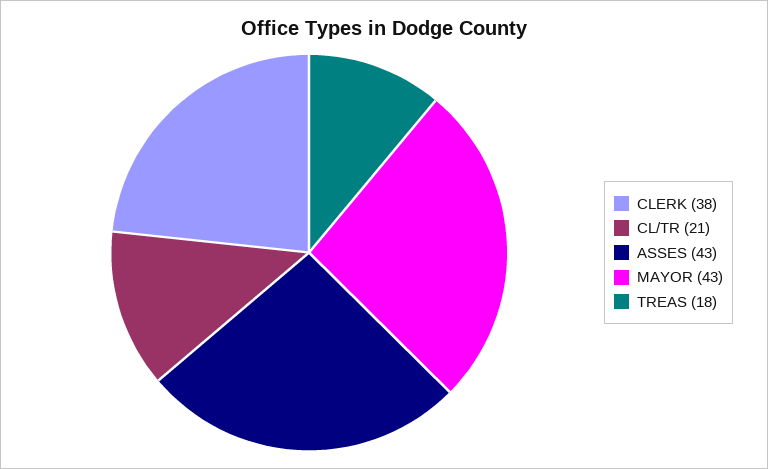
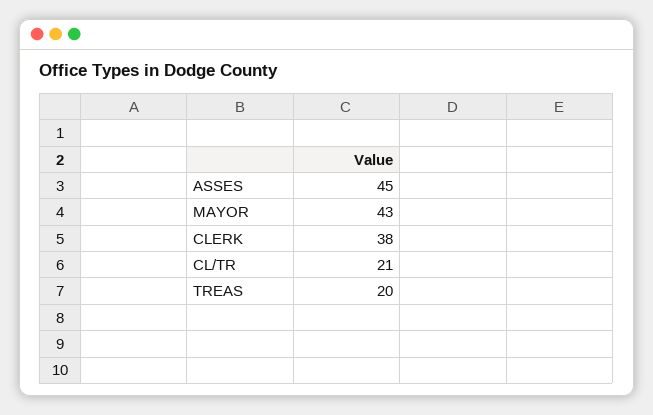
  {
    "CLERK": 38,
    "CL/TR": 21,
-   "ASSES": 43,
+   "ASSES": 45,
    "MAYOR": 43,
-   "TREAS": 18
+   "TREAS": 20
  }

